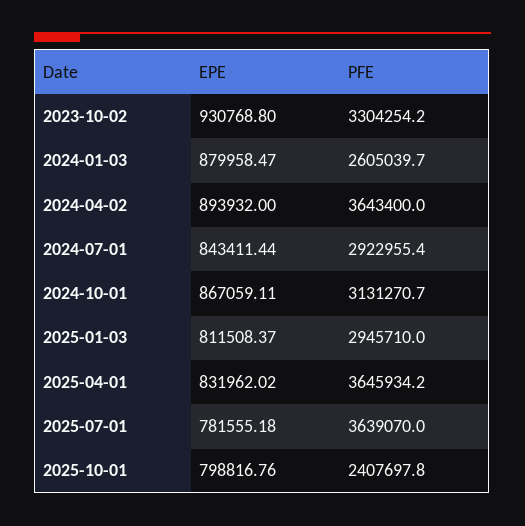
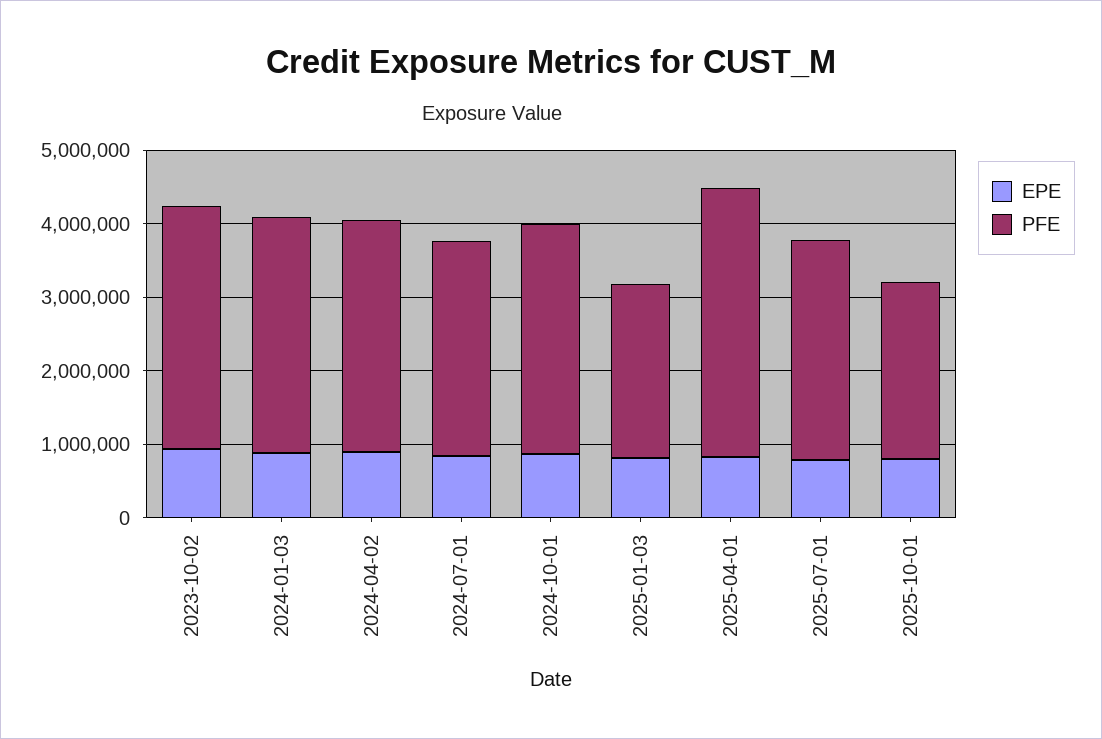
  {
    "EPE": {
      "2023-10-02": 930768.8,
      "2024-01-03": 879958.47,
      "2024-04-02": 893932,
      "2024-07-01": 843411.44,
      "2024-10-01": 867059.11,
      "2025-01-03": 811508.37,
      "2025-04-01": 831962.02,
      "2025-07-01": 781555.18,
      "2025-10-01": 798816.76
    },
    "PFE": {
      "2023-10-02": 3304254.2,
-     "2024-01-03": 2605039.7,
+     "2024-01-03": 3200000,
-     "2024-04-02": 3643400,
+     "2024-04-02": 3200000,
      "2024-07-01": 2922955.4,
      "2024-10-01": 3131270.7,
-     "2025-01-03": 2945710,
+     "2025-01-03": 2400000,
      "2025-04-01": 3645934.2,
-     "2025-07-01": 3639070,
+     "2025-07-01": 3000000,
      "2025-10-01": 2407697.8
    }
  }

